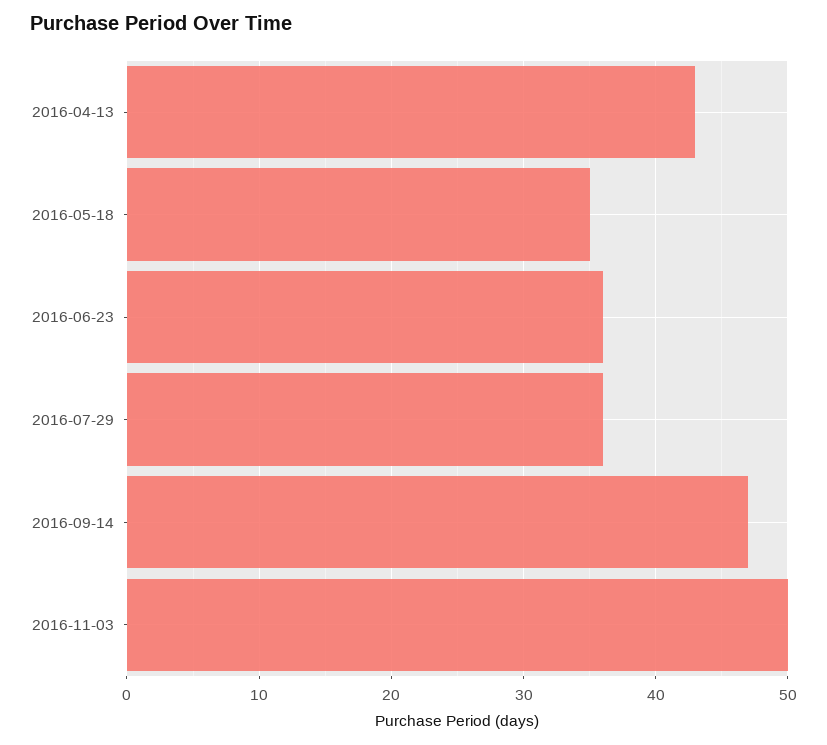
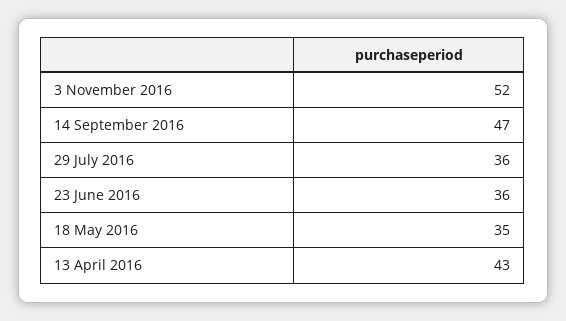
  {
    "2016-04-13": 43,
    "2016-05-18": 35,
    "2016-06-23": 36,
    "2016-07-29": 36,
    "2016-09-14": 47,
-   "2016-11-03": 50
+   "2016-11-03": 52
  }

